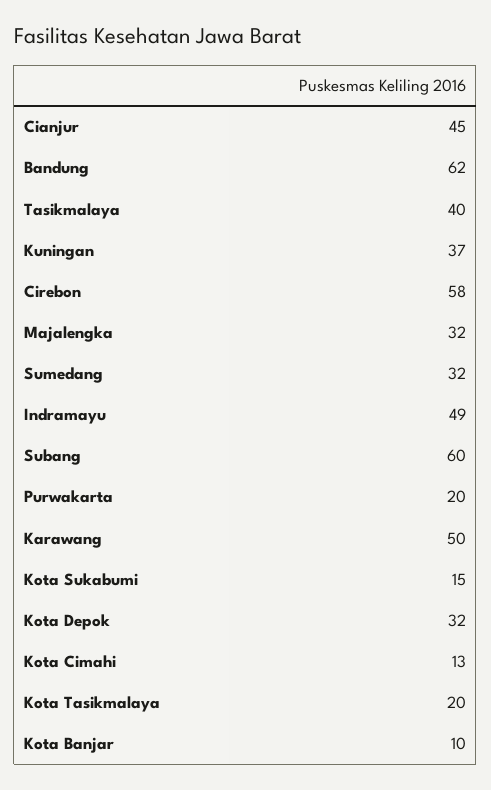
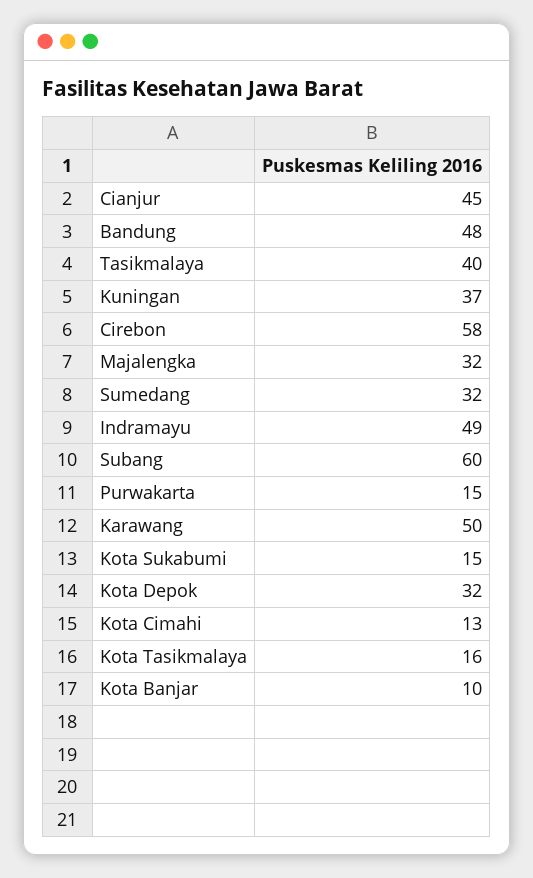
  {
    "Cianjur": 45,
-   "Bandung": 62,
+   "Bandung": 48,
    "Tasikmalaya": 40,
    "Kuningan": 37,
    "Cirebon": 58,
    "Majalengka": 32,
    "Sumedang": 32,
    "Indramayu": 49,
    "Subang": 60,
-   "Purwakarta": 20,
+   "Purwakarta": 15,
    "Karawang": 50,
    "Kota Sukabumi": 15,
    "Kota Depok": 32,
    "Kota Cimahi": 13,
-   "Kota Tasikmalaya": 20,
+   "Kota Tasikmalaya": 16,
    "Kota Banjar": 10
  }

